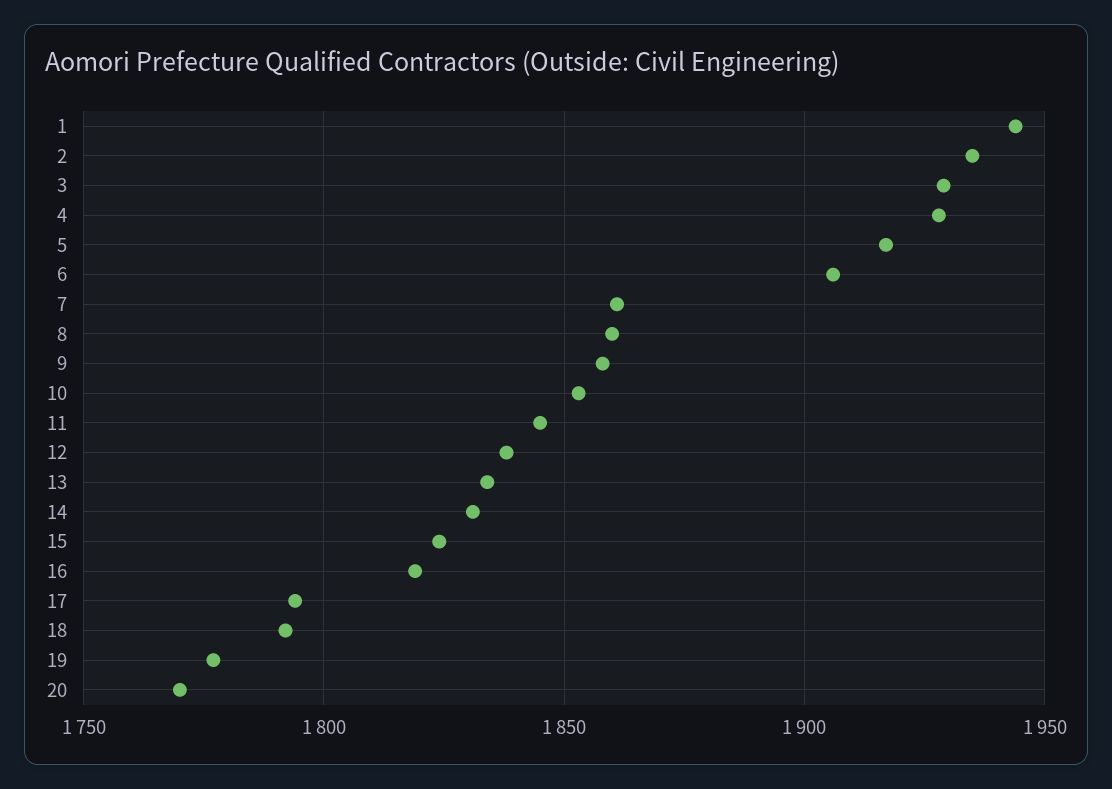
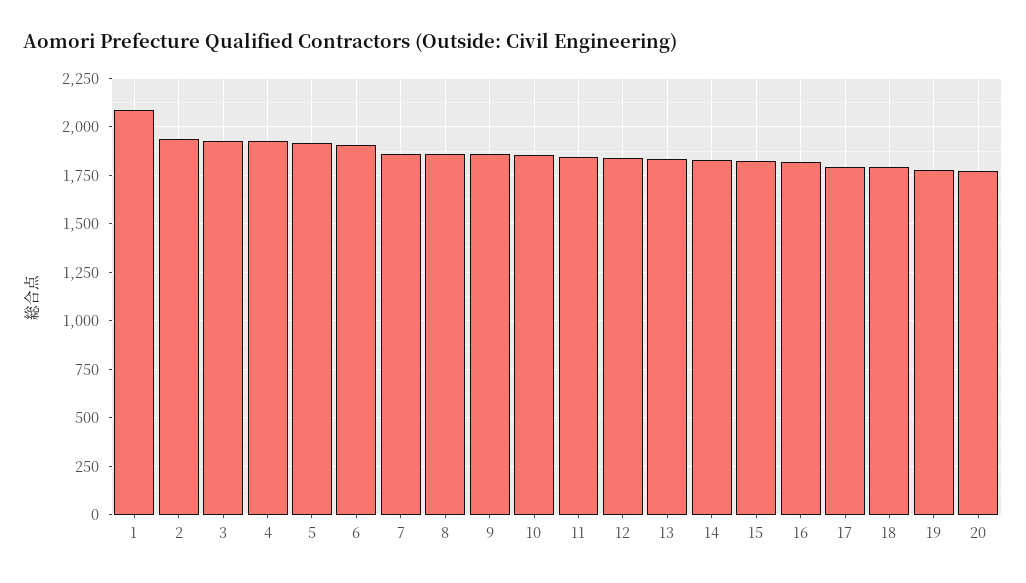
  {
-   "1": 1945,
+   "1": 2100,
    "2": 1935,
    "3": 1930,
    "4": 1930,
    "5": 1915,
    "6": 1905,
    "7": 1860,
    "8": 1860,
    "9": 1860,
    "10": 1855,
    "11": 1845,
    "12": 1840,
    "13": 1835,
    "14": 1830,
    "15": 1825,
    "16": 1820,
    "17": 1795,
    "18": 1790,
    "19": 1775,
    "20": 1770
  }

